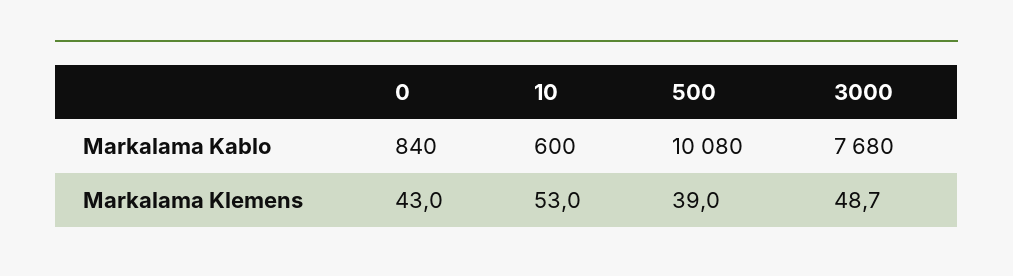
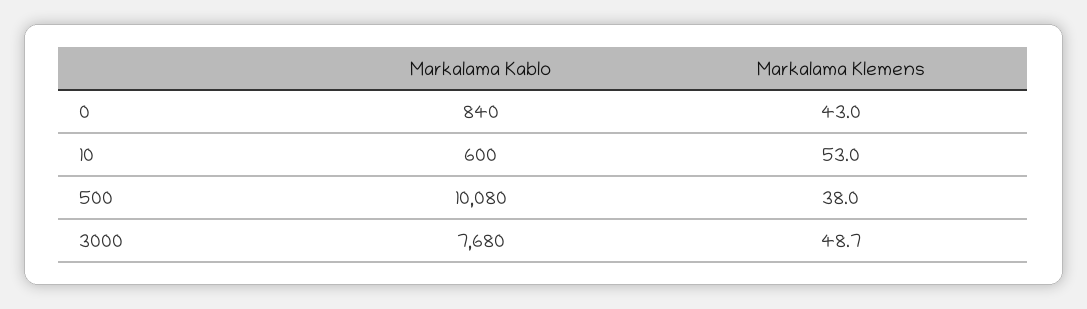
  {
    "0": {
      "Markalama Kablo": 840,
      "Markalama Klemens": 43
    },
    "10": {
      "Markalama Kablo": 600,
      "Markalama Klemens": 53
    },
    "500": {
      "Markalama Kablo": 10080,
-     "Markalama Klemens": 39
+     "Markalama Klemens": 38
    },
    "3000": {
      "Markalama Kablo": 7680,
      "Markalama Klemens": 48.7
    }
  }

